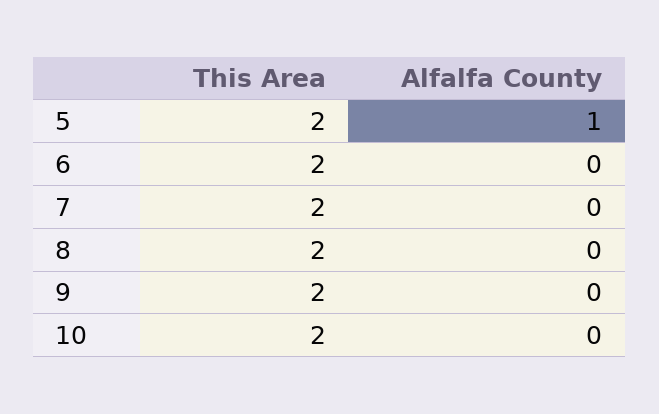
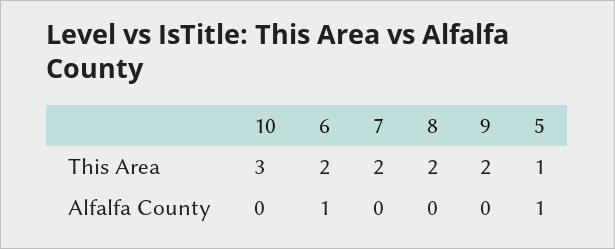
  {
    "This Area": {
-     "5": 2,
+     "5": 1,
      "6": 2,
      "7": 2,
      "8": 2,
      "9": 2,
-     "10": 2
+     "10": 3
    },
    "Alfalfa County": {
      "5": 1,
-     "6": 0,
+     "6": 1,
      "7": 0,
      "8": 0,
      "9": 0,
      "10": 0
    }
  }

